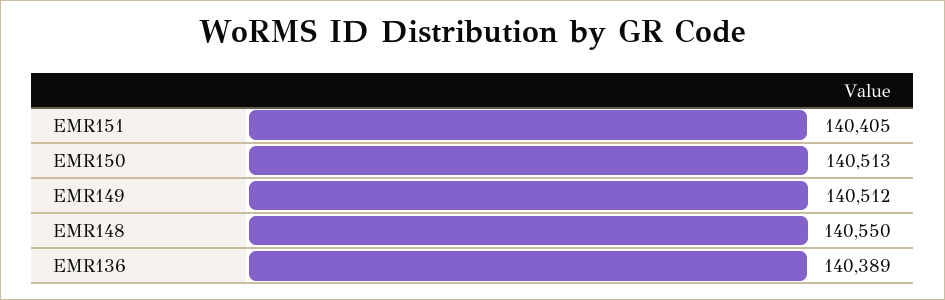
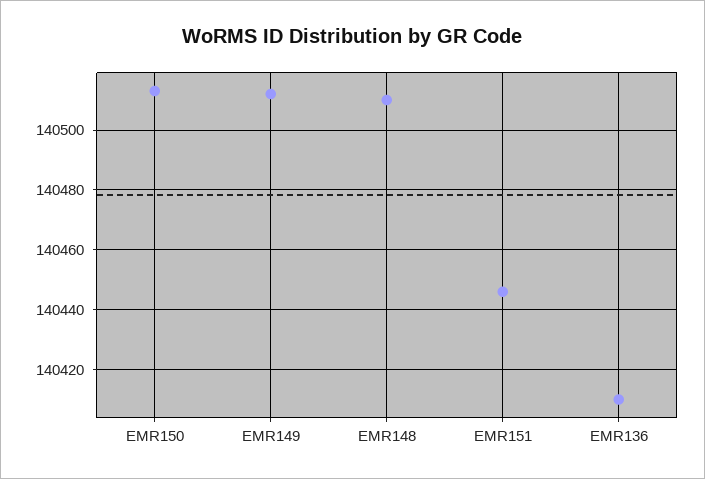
  {
-   "EMR151": 140405,
+   "EMR151": 140445,
    "EMR150": 140513,
    "EMR149": 140512,
-   "EMR148": 140550,
+   "EMR148": 140510,
-   "EMR136": 140389
+   "EMR136": 140410
  }

